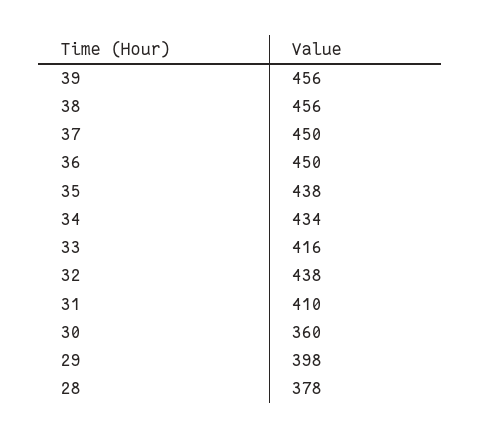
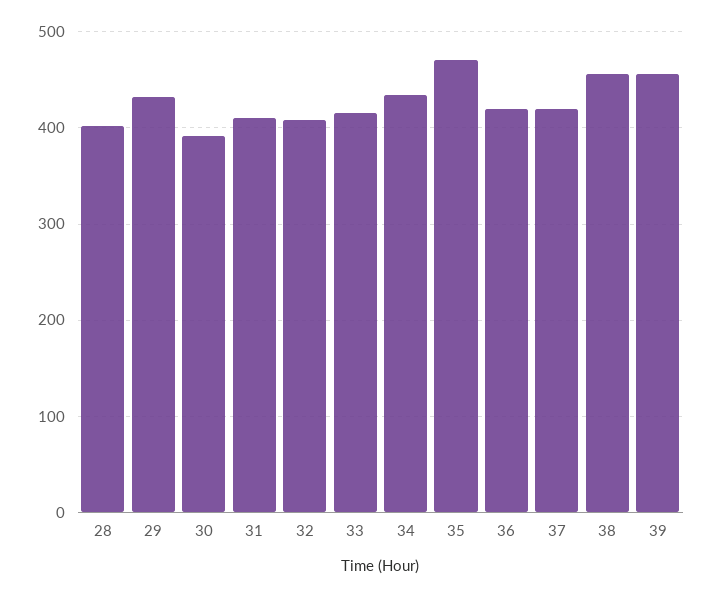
  {
    "39": 456,
    "38": 456,
-   "37": 450,
+   "37": 420,
-   "36": 450,
+   "36": 420,
-   "35": 438,
+   "35": 470,
    "34": 434,
    "33": 416,
-   "32": 438,
+   "32": 410,
    "31": 410,
-   "30": 360,
+   "30": 390,
-   "29": 398,
+   "29": 430,
-   "28": 378
+   "28": 400
  }

